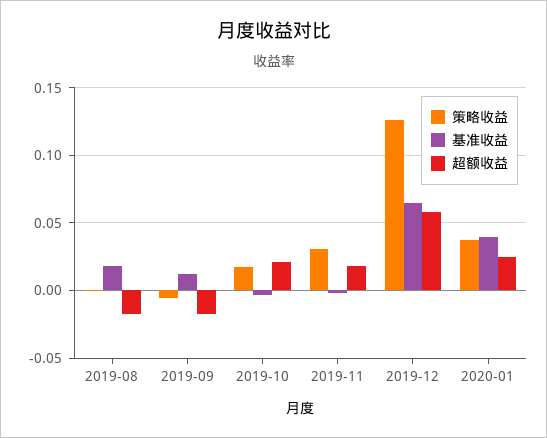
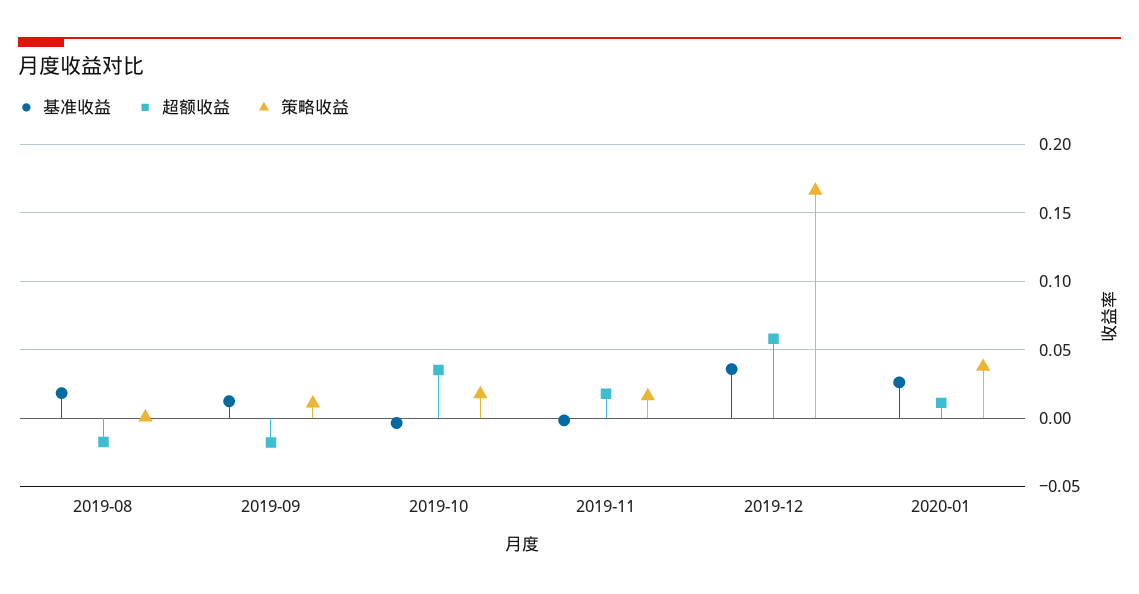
  {
    "策略收益": {
      "2019-08": 0,
-     "2019-09": -0.005,
+     "2019-09": 0.01,
      "2019-10": 0.02,
-     "2019-11": 0.03,
+     "2019-11": 0.015,
-     "2019-12": 0.125,
+     "2019-12": 0.165,
      "2020-01": 0.04
    },
    "基准收益": {
      "2019-08": 0.02,
      "2019-09": 0.01,
      "2019-10": -0.005,
      "2019-11": 0,
-     "2019-12": 0.065,
+     "2019-12": 0.035,
-     "2020-01": 0.04
+     "2020-01": 0.025
    },
    "超额收益": {
      "2019-08": -0.015,
      "2019-09": -0.02,
-     "2019-10": 0.02,
+     "2019-10": 0.035,
      "2019-11": 0.02,
      "2019-12": 0.06,
-     "2020-01": 0.025
+     "2020-01": 0.01
    }
  }

